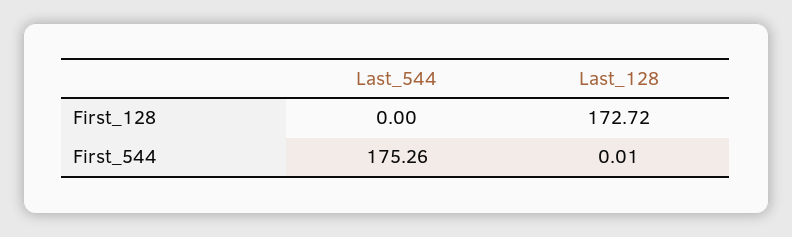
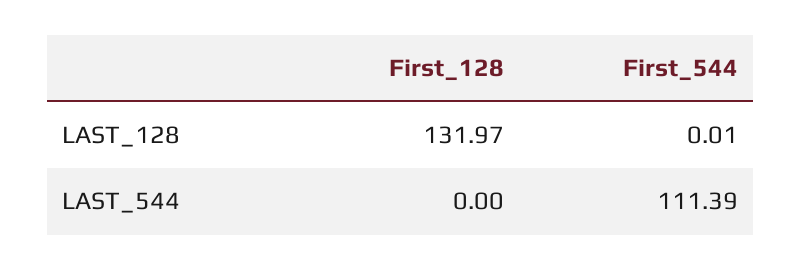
  {
    "Last_544": {
      "First_128": 0,
-     "First_544": 175.26
+     "First_544": 111.39
    },
    "Last_128": {
-     "First_128": 172.72,
+     "First_128": 131.97,
      "First_544": 0.01
    }
  }

